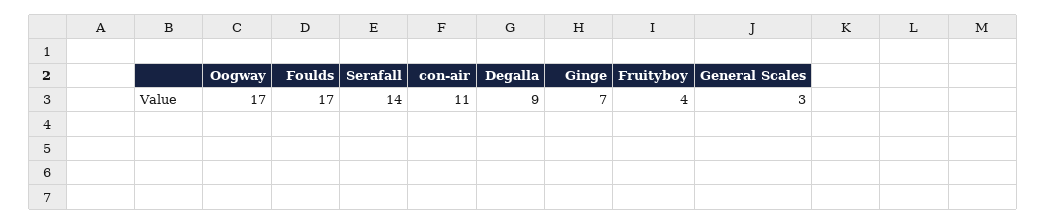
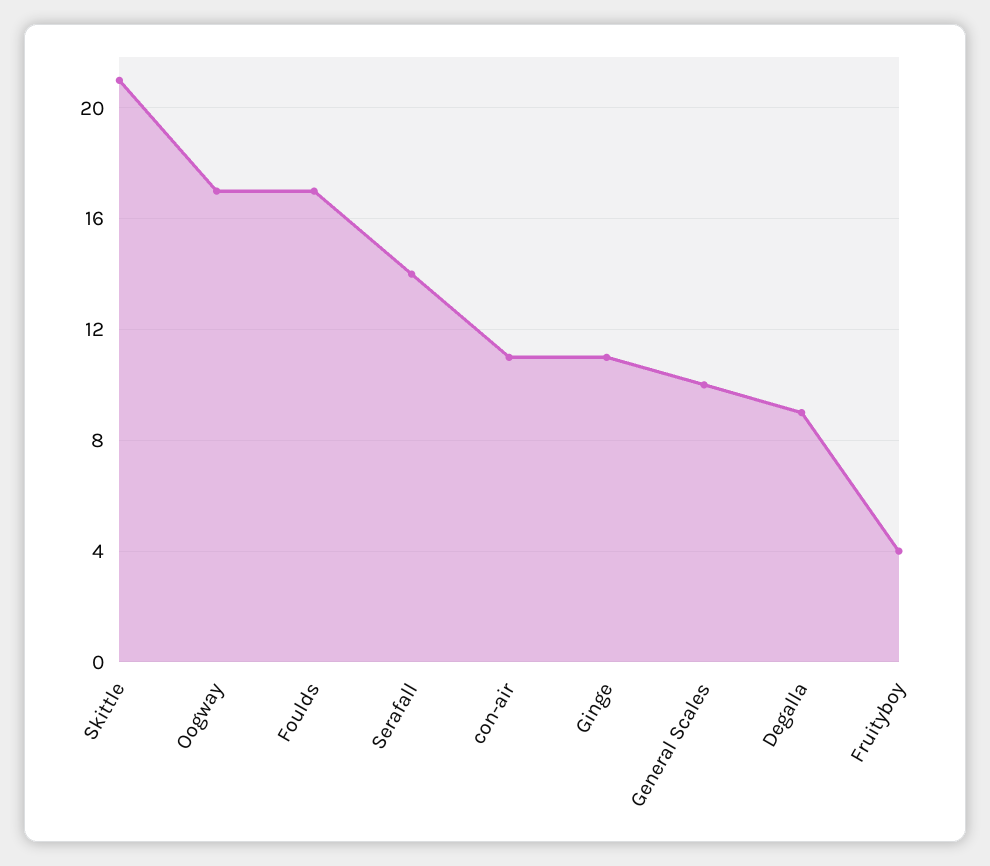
  {
    "Oogway": 17,
    "Foulds": 17,
    "Serafall": 14,
    "con-air": 11,
    "Degalla": 9,
-   "Ginge": 7,
+   "Ginge": 11,
    "Fruityboy": 4,
-   "General Scales": 3
+   "General Scales": 10,
+   "Skittle": 21
  }

